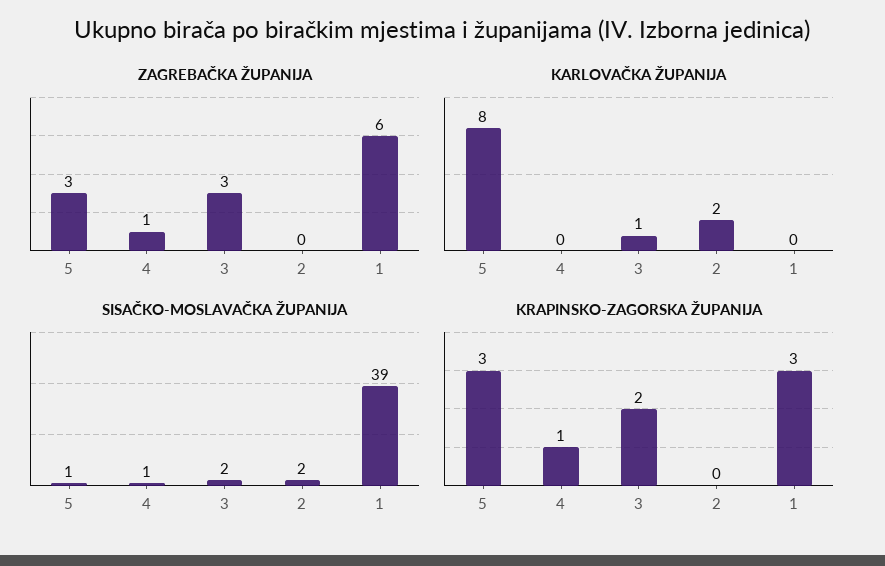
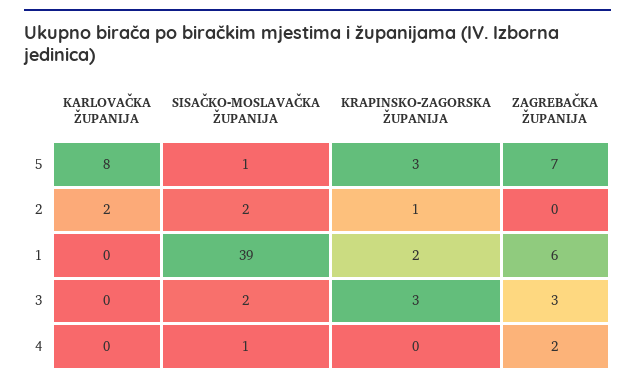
  {
    "ZAGREBAČKA ŽUPANIJA": {
-     "5": 3,
+     "5": 7,
-     "4": 1,
+     "4": 2,
      "3": 3,
      "2": 0,
      "1": 6
    },
    "KARLOVAČKA ŽUPANIJA": {
      "5": 8,
      "4": 0,
-     "3": 1,
+     "3": 0,
      "2": 2,
      "1": 0
    },
    "SISAČKO-MOSLAVAČKA ŽUPANIJA": {
      "5": 1,
      "4": 1,
      "3": 2,
      "2": 2,
      "1": 39
    },
    "KRAPINSKO-ZAGORSKA ŽUPANIJA": {
      "5": 3,
-     "4": 1,
+     "4": 0,
-     "3": 2,
+     "3": 3,
-     "2": 0,
+     "2": 1,
-     "1": 3
+     "1": 2
    }
  }

